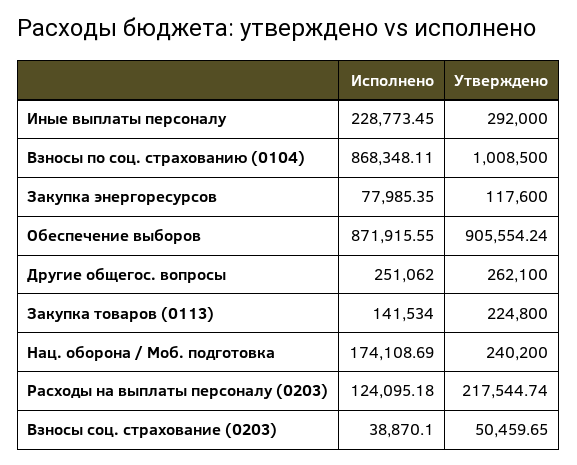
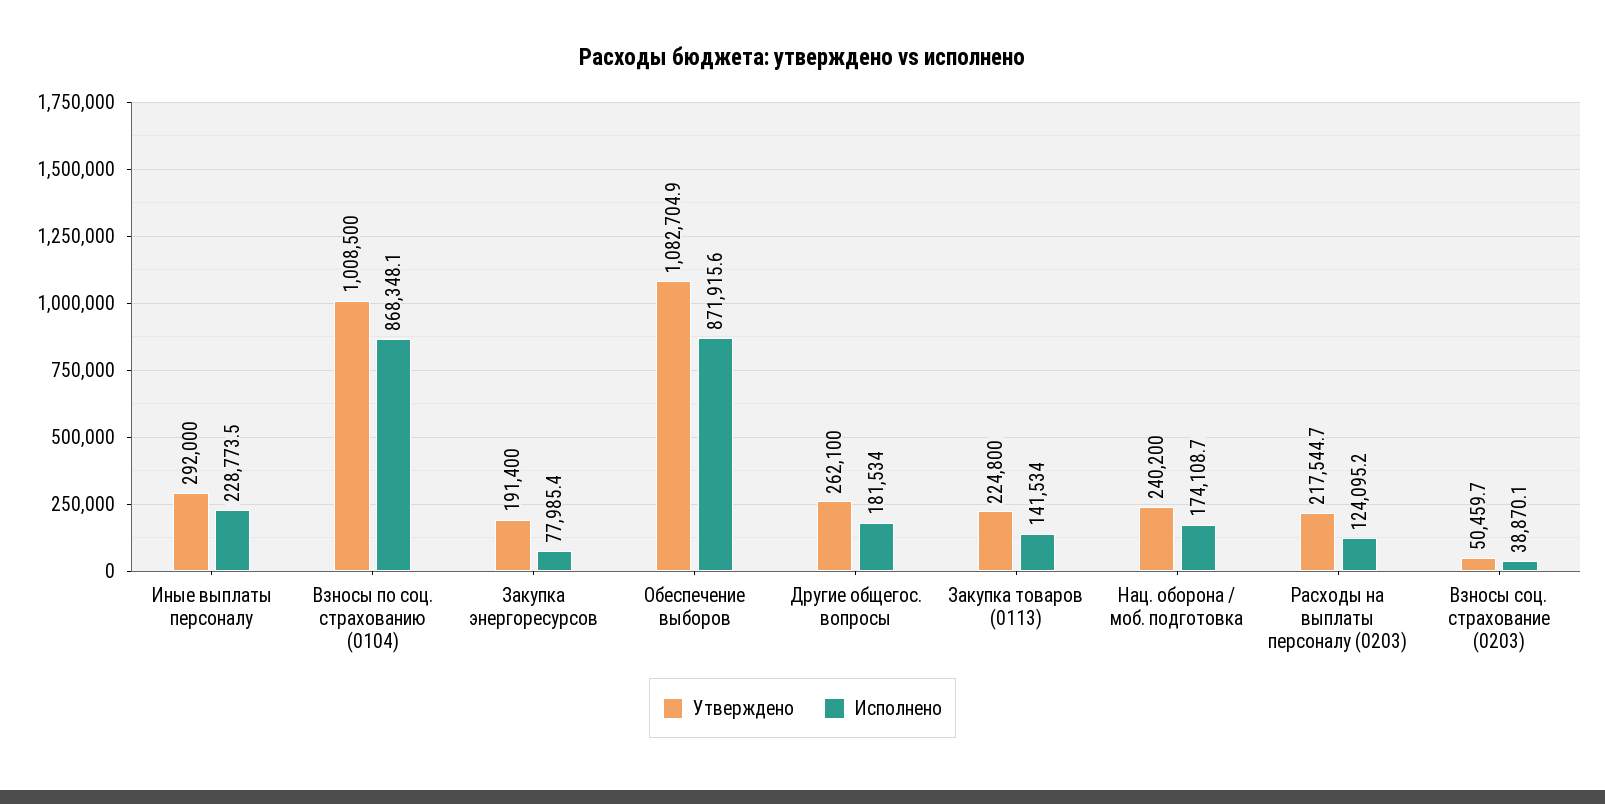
  {
    "Исполнено": {
      "Иные выплаты персоналу": 228773.45,
      "Взносы по соц. страхованию (0104)": 868348.11,
      "Закупка энергоресурсов": 77985.35,
      "Обеспечение выборов": 871915.55,
-     "Другие общегос. вопросы": 251062,
+     "Другие общегос. вопросы": 181534,
      "Закупка товаров (0113)": 141534,
      "Нац. оборона / Моб. подготовка": 174108.69,
      "Расходы на выплаты персоналу (0203)": 124095.18,
      "Взносы соц. страхование (0203)": 38870.1
    },
    "Утверждено": {
      "Иные выплаты персоналу": 292000,
      "Взносы по соц. страхованию (0104)": 1008500,
-     "Закупка энергоресурсов": 117600,
+     "Закупка энергоресурсов": 191400,
-     "Обеспечение выборов": 905554.24,
+     "Обеспечение выборов": 1082704.9,
      "Другие общегос. вопросы": 262100,
      "Закупка товаров (0113)": 224800,
      "Нац. оборона / Моб. подготовка": 240200,
      "Расходы на выплаты персоналу (0203)": 217544.74,
      "Взносы соц. страхование (0203)": 50459.65
    }
  }

